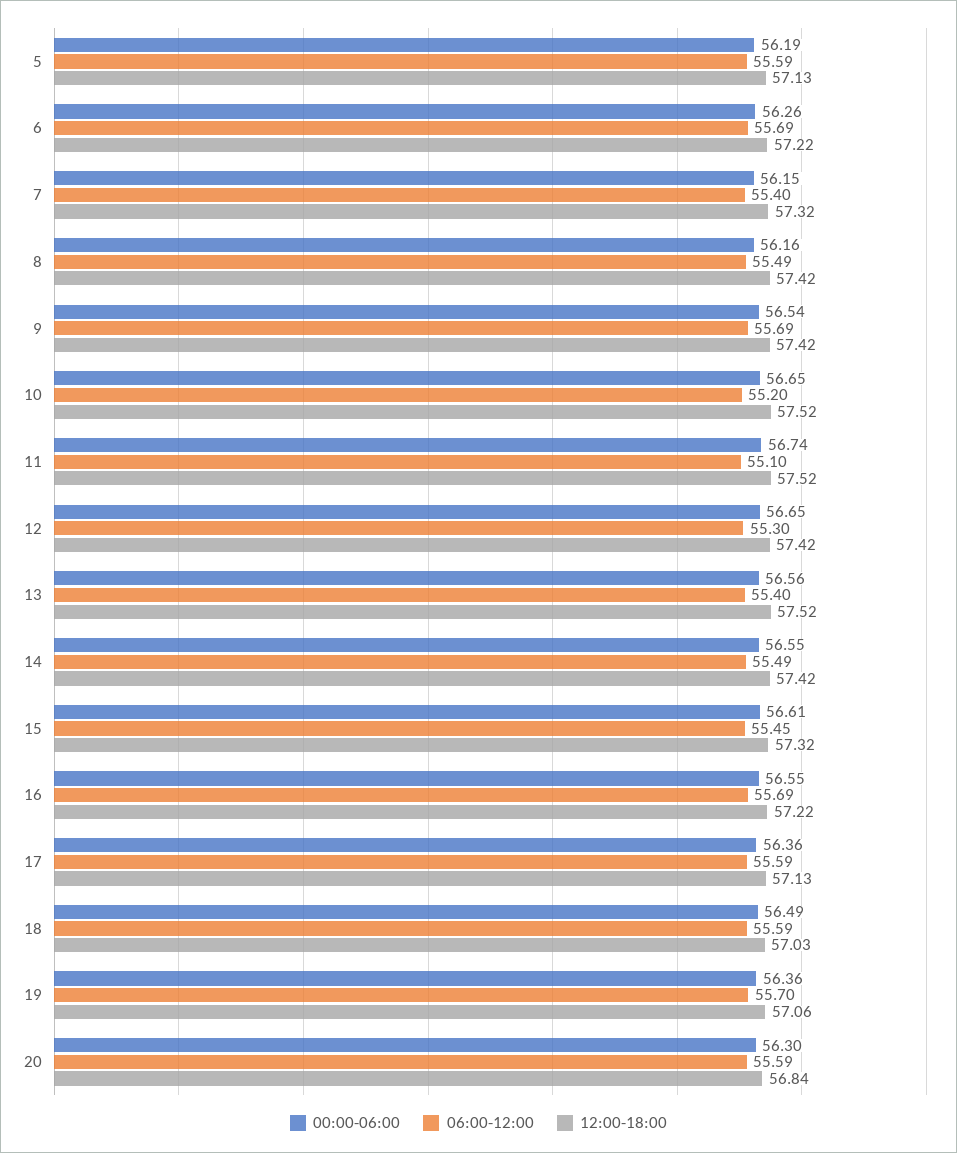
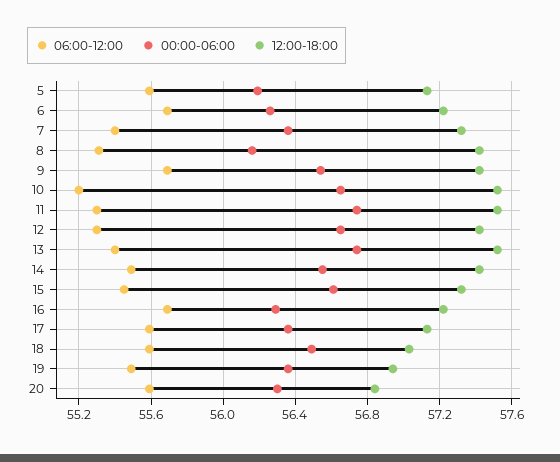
  {
    "00:00-06:00": {
      "5": 56.19,
      "6": 56.26,
-     "7": 56.15,
+     "7": 56.35,
      "8": 56.16,
      "9": 56.54,
      "10": 56.65,
      "11": 56.74,
      "12": 56.65,
-     "13": 56.56,
+     "13": 56.75,
      "14": 56.55,
      "15": 56.61,
-     "16": 56.55,
+     "16": 56.3,
      "17": 56.36,
      "18": 56.49,
      "19": 56.36,
      "20": 56.3
    },
    "06:00-12:00": {
      "5": 55.59,
      "6": 55.69,
      "7": 55.4,
-     "8": 55.49,
+     "8": 55.3,
      "9": 55.69,
      "10": 55.2,
-     "11": 55.1,
+     "11": 55.3,
      "12": 55.3,
      "13": 55.4,
      "14": 55.49,
      "15": 55.45,
      "16": 55.69,
      "17": 55.59,
      "18": 55.59,
-     "19": 55.7,
+     "19": 55.5,
      "20": 55.59
    },
    "12:00-18:00": {
      "5": 57.13,
      "6": 57.22,
      "7": 57.32,
      "8": 57.42,
      "9": 57.42,
      "10": 57.52,
      "11": 57.52,
      "12": 57.42,
      "13": 57.52,
      "14": 57.42,
      "15": 57.32,
      "16": 57.22,
      "17": 57.13,
      "18": 57.03,
-     "19": 57.06,
+     "19": 56.95,
      "20": 56.84
    }
  }

